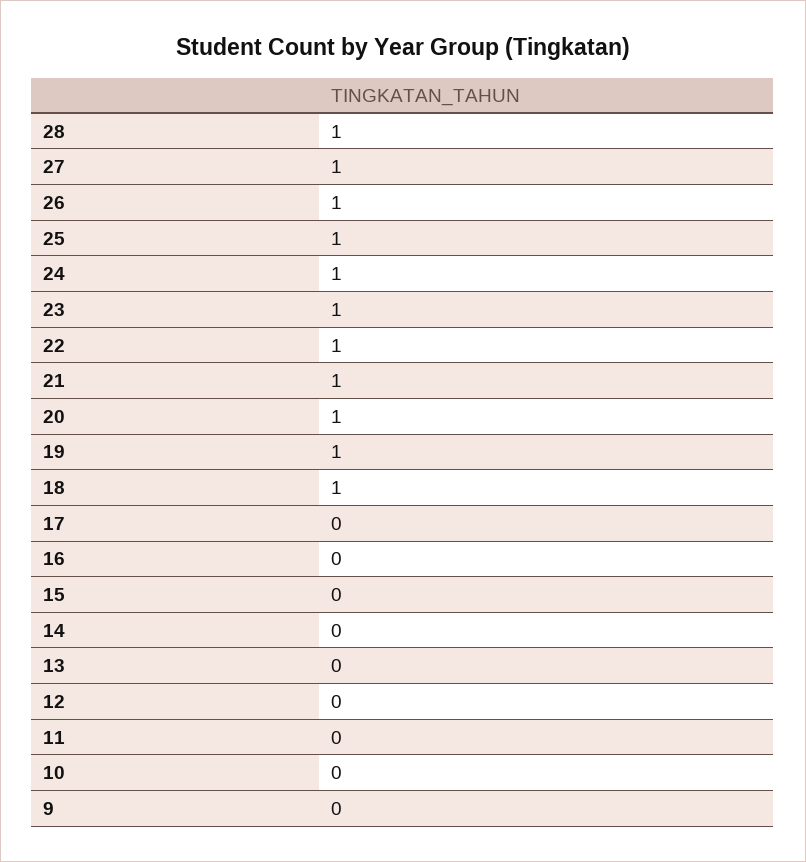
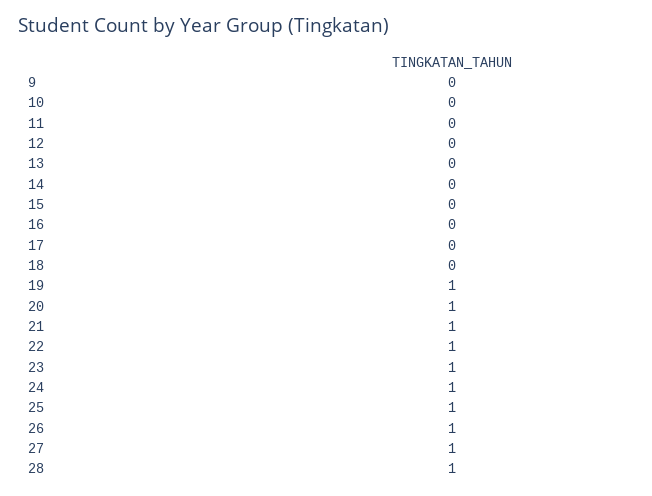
  {
    "28": 1,
    "27": 1,
    "26": 1,
    "25": 1,
    "24": 1,
    "23": 1,
    "22": 1,
    "21": 1,
    "20": 1,
    "19": 1,
-   "18": 1,
+   "18": 0,
    "17": 0,
    "16": 0,
    "15": 0,
    "14": 0,
    "13": 0,
    "12": 0,
    "11": 0,
    "10": 0,
    "9": 0
  }

